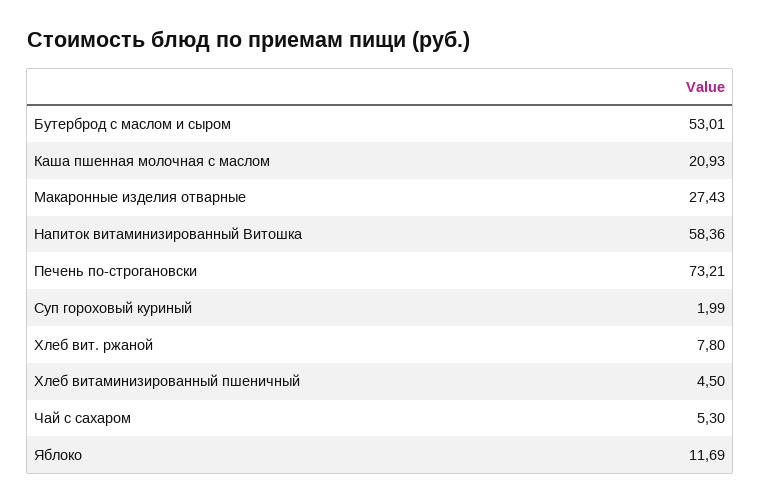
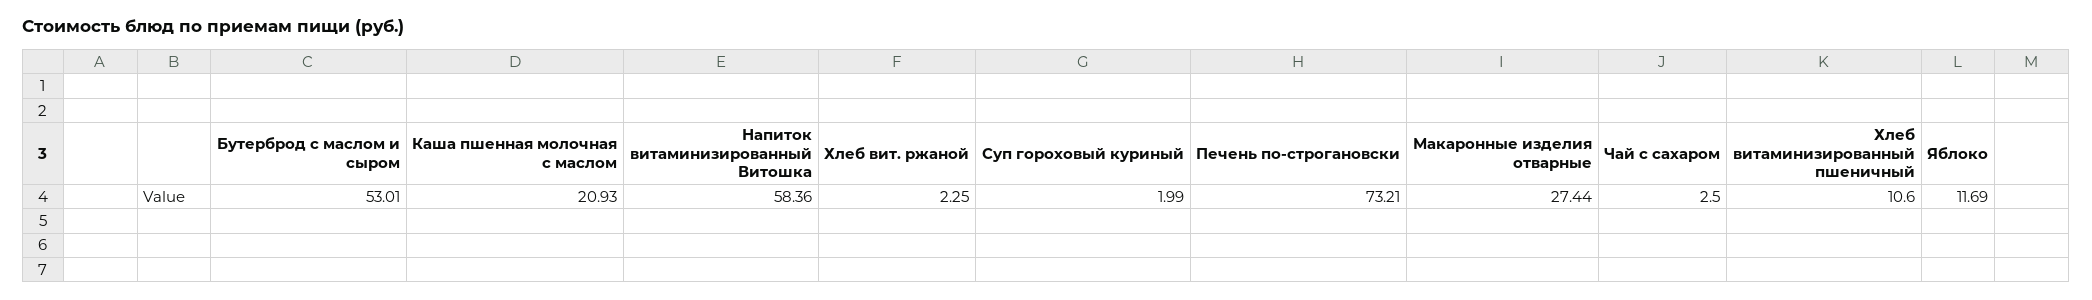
  {
    "Бутерброд с маслом и сыром": 53.01,
    "Каша пшенная молочная с маслом": 20.93,
-   "Макаронные изделия отварные": 27.43,
+   "Макаронные изделия отварные": 27.44,
    "Напиток витаминизированный Витошка": 58.36,
    "Печень по-строгановски": 73.21,
    "Суп гороховый куриный": 1.99,
-   "Хлеб вит. ржаной": 7.8,
+   "Хлеб вит. ржаной": 2.25,
-   "Хлеб витаминизированный пшеничный": 4.5,
+   "Хлеб витаминизированный пшеничный": 10.6,
-   "Чай с сахаром": 5.3,
+   "Чай с сахаром": 2.5,
    "Яблоко": 11.69
  }

